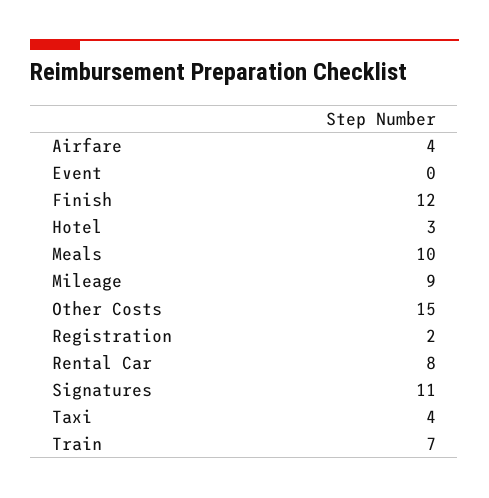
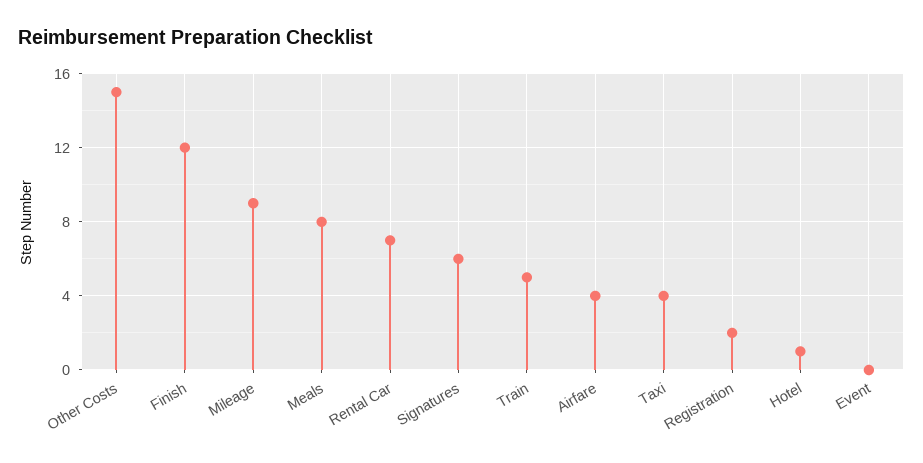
  {
    "Airfare": 4,
    "Event": 0,
    "Finish": 12,
-   "Hotel": 3,
+   "Hotel": 1,
-   "Meals": 10,
+   "Meals": 8,
    "Mileage": 9,
    "Other Costs": 15,
    "Registration": 2,
-   "Rental Car": 8,
+   "Rental Car": 7,
-   "Signatures": 11,
+   "Signatures": 6,
    "Taxi": 4,
-   "Train": 7
+   "Train": 5
  }

